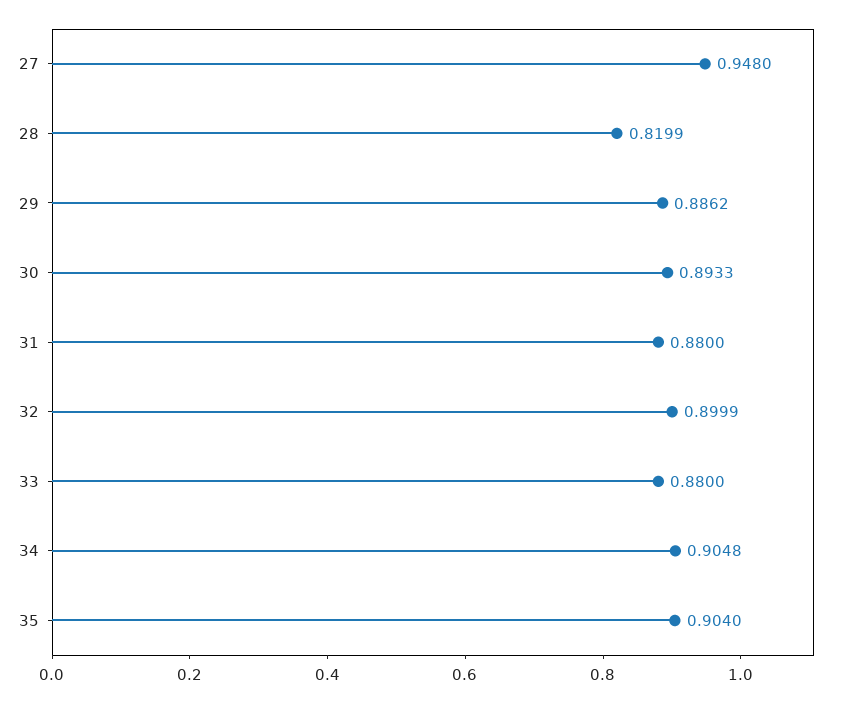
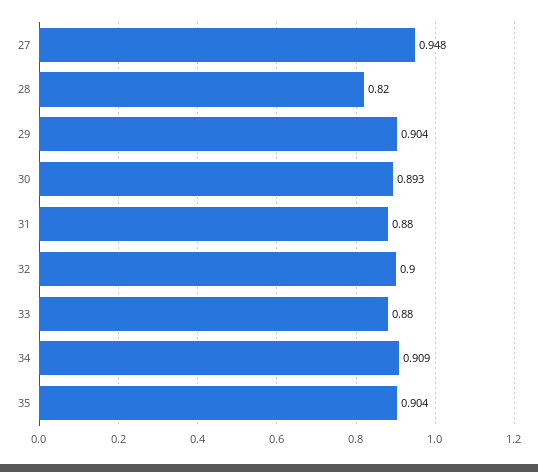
  {
    "27": 0.948,
    "28": 0.8199,
-   "29": 0.8862,
+   "29": 0.904,
    "30": 0.8933,
    "31": 0.88,
    "32": 0.8999,
    "33": 0.88,
-   "34": 0.9048,
+   "34": 0.909,
    "35": 0.904
  }

